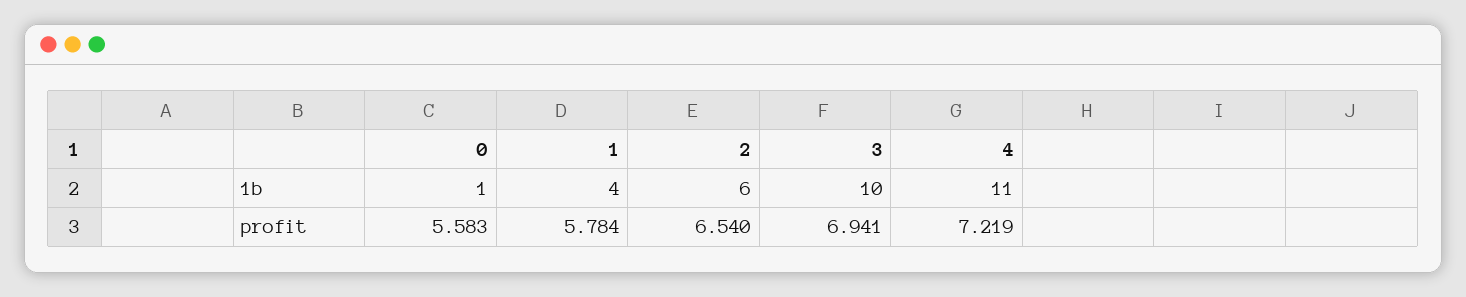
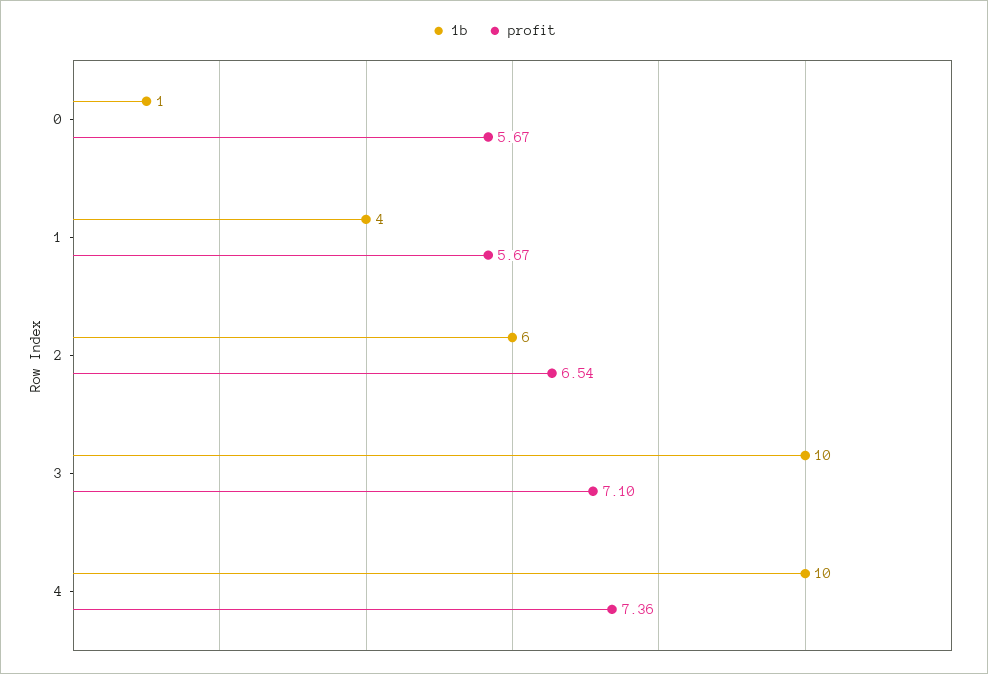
  {
    "1b": {
      "0": 1,
      "1": 4,
      "2": 6,
      "3": 10,
-     "4": 11
+     "4": 10
    },
    "profit": {
-     "0": 5.583,
+     "0": 5.67,
-     "1": 5.784,
+     "1": 5.67,
      "2": 6.54,
-     "3": 6.941,
+     "3": 7.1,
-     "4": 7.219
+     "4": 7.36
    }
  }

